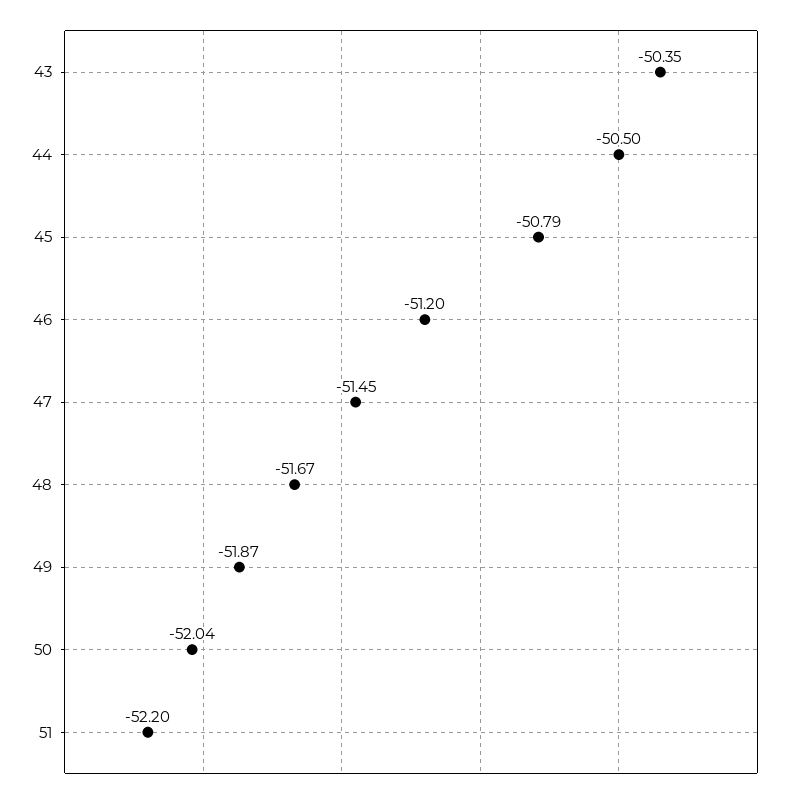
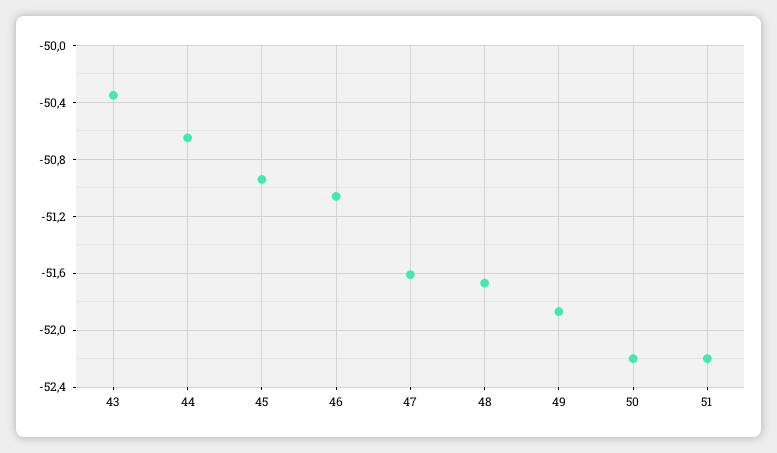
  {
    "43": -50.35,
-   "44": -50.5,
+   "44": -50.65,
-   "45": -50.79,
+   "45": -50.95,
-   "46": -51.2,
+   "46": -51.05,
-   "47": -51.45,
+   "47": -51.6,
    "48": -51.67,
    "49": -51.87,
-   "50": -52.04,
+   "50": -52.2,
    "51": -52.2
  }

